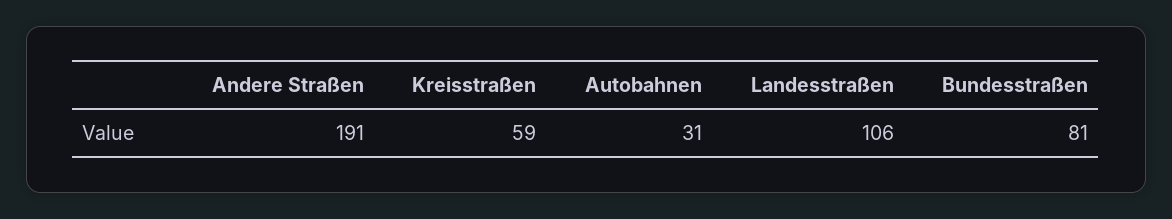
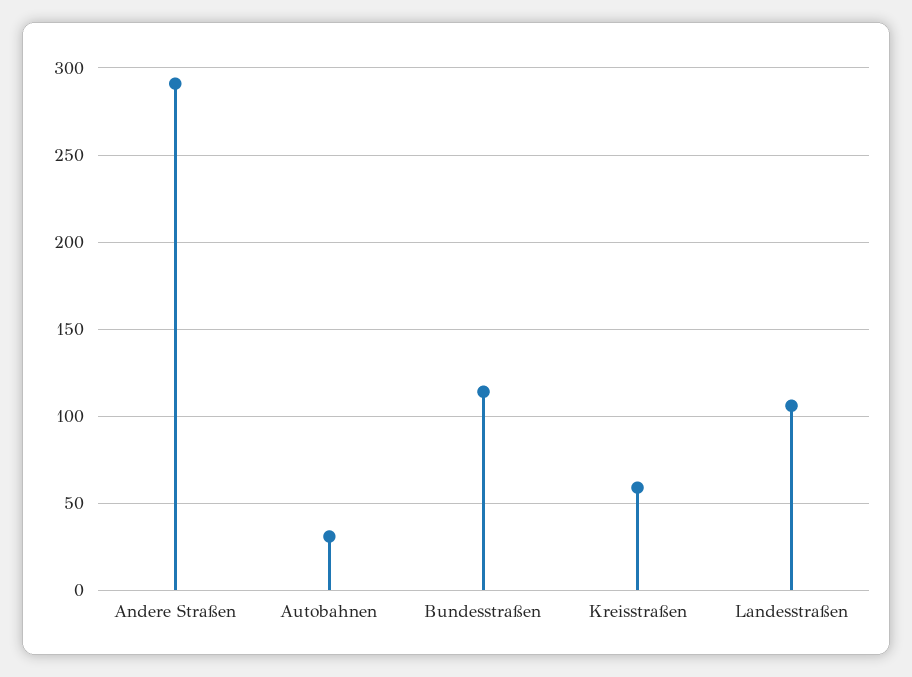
  {
-   "Andere Straßen": 191,
+   "Andere Straßen": 290,
    "Kreisstraßen": 59,
    "Autobahnen": 31,
    "Landesstraßen": 106,
-   "Bundesstraßen": 81
+   "Bundesstraßen": 115
  }

